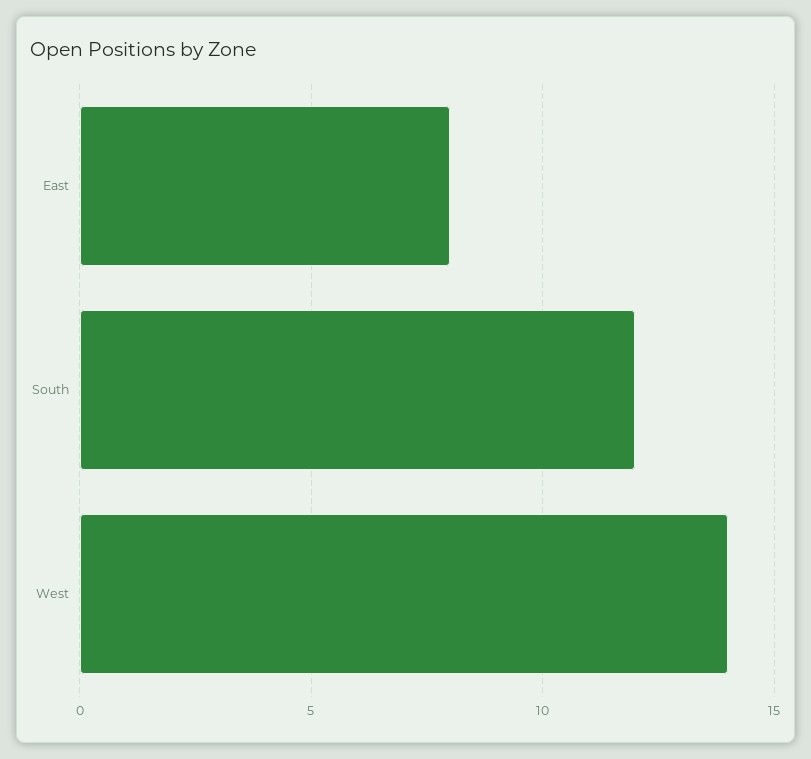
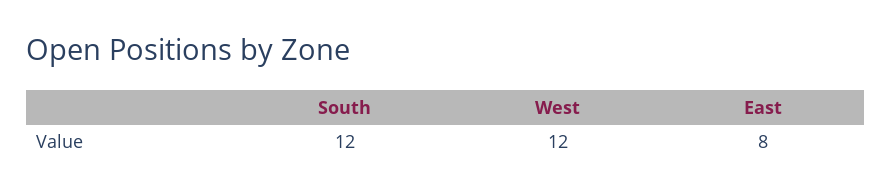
  {
    "East": 8,
    "South": 12,
-   "West": 14
+   "West": 12
  }

